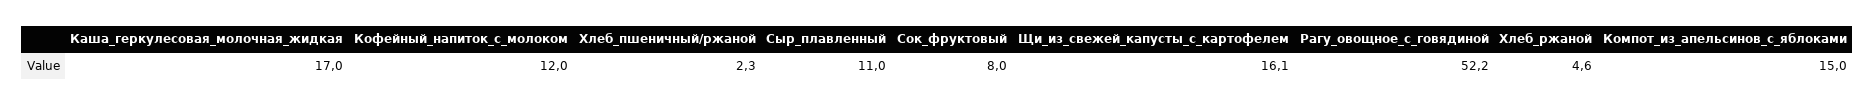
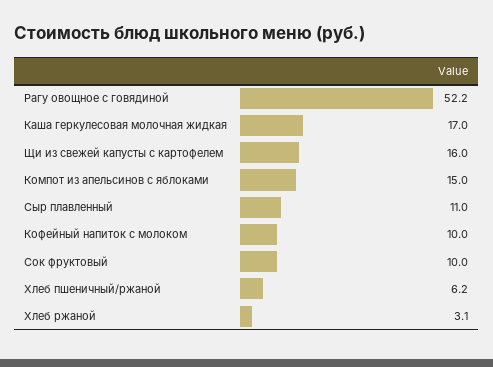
  {
    "Каша_геркулесовая_молочная_жидкая": 17,
-   "Кофейный_напиток_с_молоком": 12,
+   "Кофейный_напиток_с_молоком": 10,
-   "Хлеб_пшеничный/ржаной": 2.3,
+   "Хлеб_пшеничный/ржаной": 6.2,
    "Сыр_плавленный": 11,
-   "Сок_фруктовый": 8,
+   "Сок_фруктовый": 10,
-   "Щи_из_свежей_капусты_с_картофелем": 16.1,
+   "Щи_из_свежей_капусты_с_картофелем": 16,
    "Рагу_овощное_с_говядиной": 52.2,
-   "Хлеб_ржаной": 4.6,
+   "Хлеб_ржаной": 3.1,
    "Компот_из_апельсинов_с_яблоками": 15
  }

